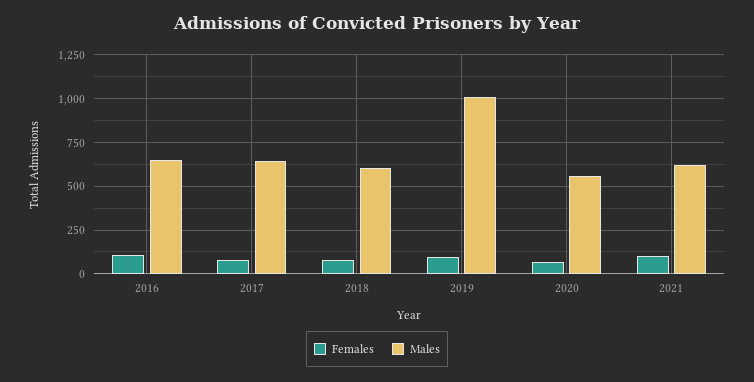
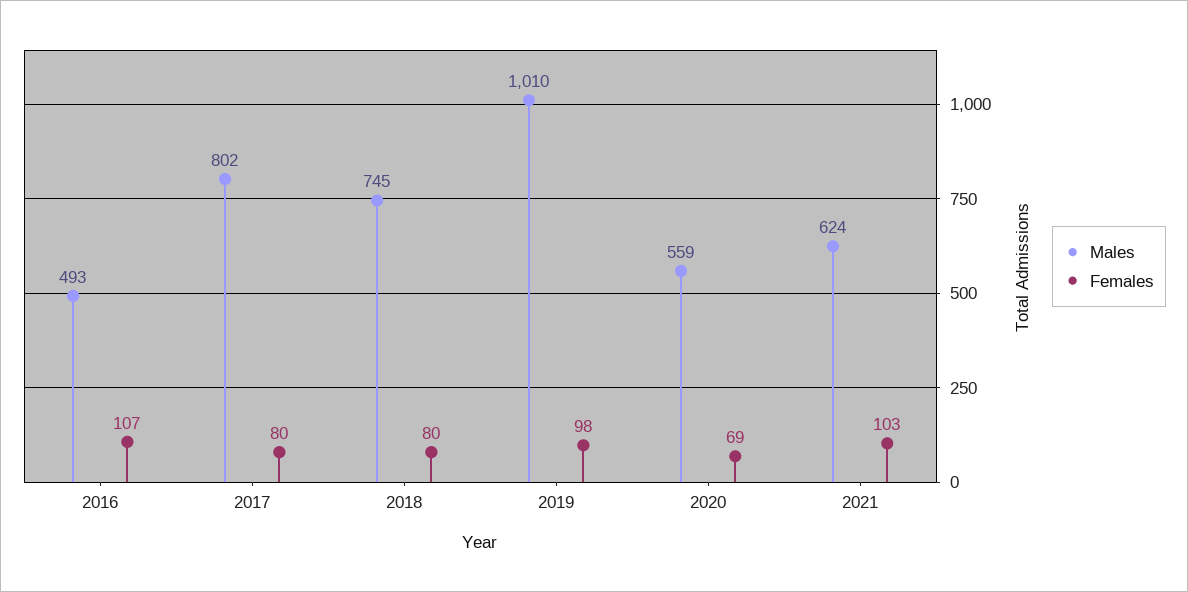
  {
    "Females": {
      "2016": 107,
      "2017": 80,
      "2018": 80,
      "2019": 98,
      "2020": 69,
      "2021": 103
    },
    "Males": {
-     "2016": 650,
+     "2016": 493,
-     "2017": 650,
+     "2017": 802,
-     "2018": 600,
+     "2018": 745,
      "2019": 1010,
      "2020": 559,
      "2021": 624
    }
  }

